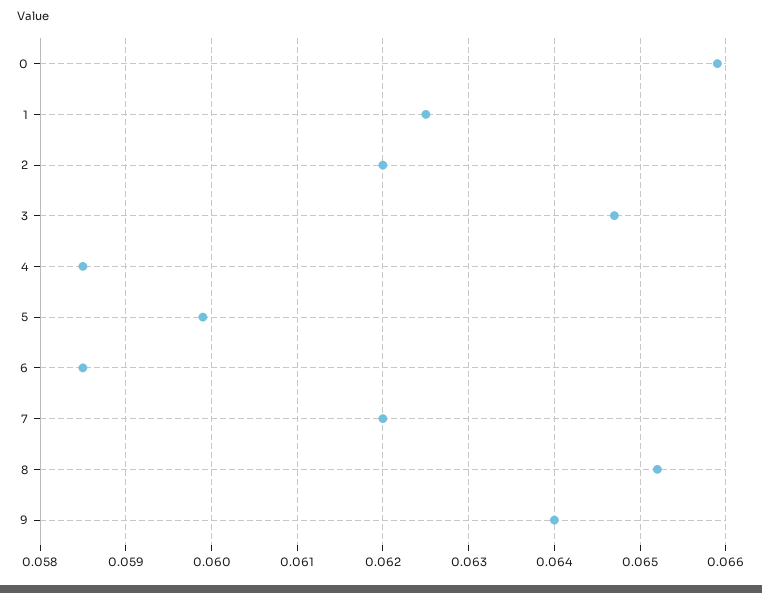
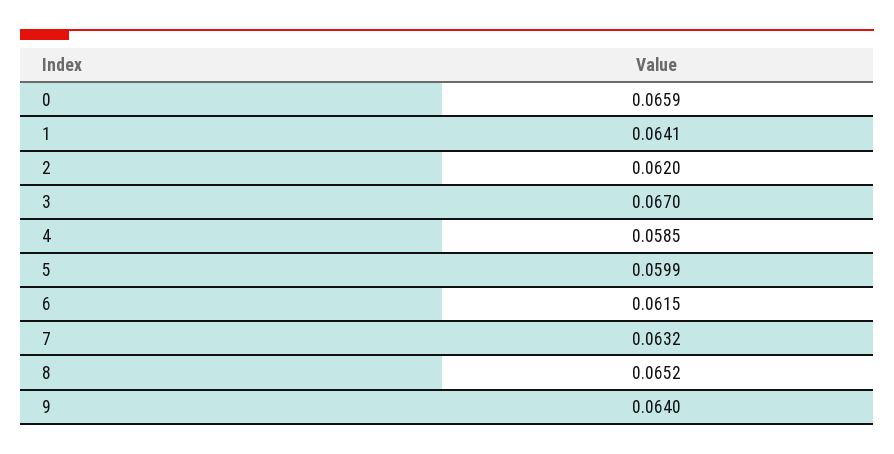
  {
    "0": 0.0659,
-   "1": 0.0625,
+   "1": 0.0641,
    "2": 0.062,
-   "3": 0.0647,
+   "3": 0.067,
    "4": 0.0585,
    "5": 0.0599,
-   "6": 0.0585,
+   "6": 0.0615,
-   "7": 0.062,
+   "7": 0.0632,
    "8": 0.0652,
    "9": 0.064
  }

